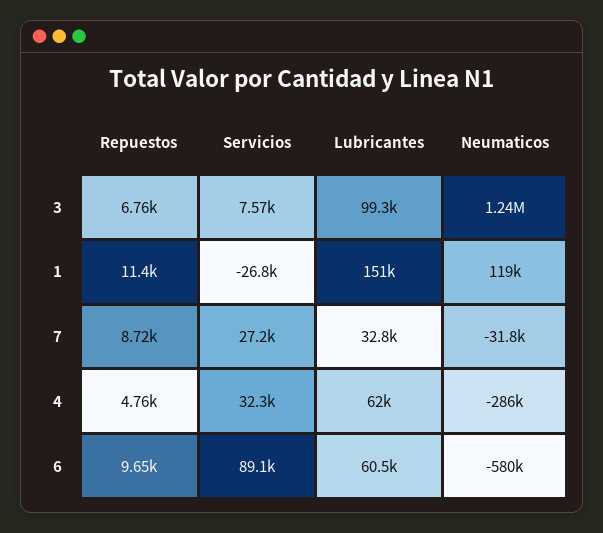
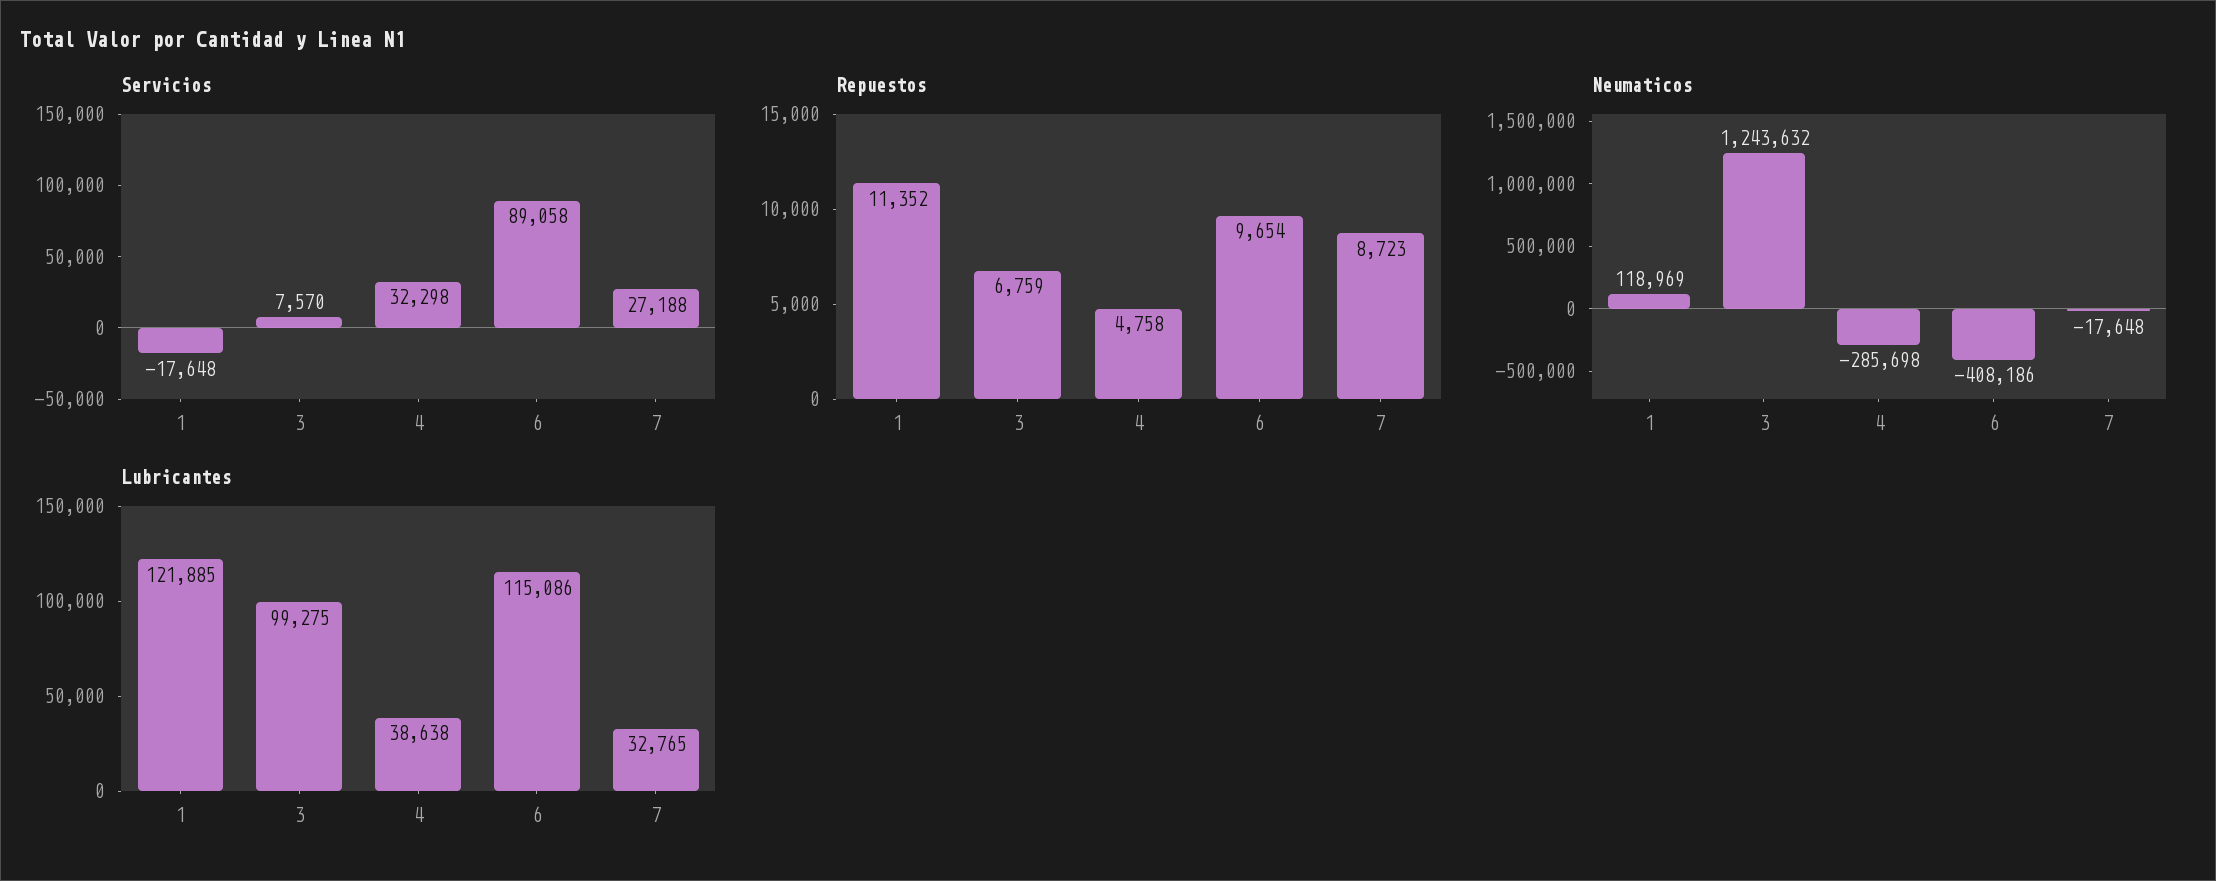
  {
    "Repuestos": {
      "3": 6759,
      "1": 11352,
      "7": 8723,
      "4": 4758,
      "6": 9654
    },
    "Servicios": {
      "3": 7570,
-     "1": -26800,
+     "1": -17648,
      "7": 27188,
      "4": 32298,
      "6": 89058
    },
    "Lubricantes": {
      "3": 99275,
-     "1": 151000,
+     "1": 121885,
      "7": 32765,
-     "4": 62000,
+     "4": 38638,
-     "6": 60500
+     "6": 115086
    },
    "Neumaticos": {
      "3": 1243632,
      "1": 118969,
-     "7": -31800,
+     "7": -17648,
      "4": -285698,
-     "6": -580000
+     "6": -408186
    }
  }

